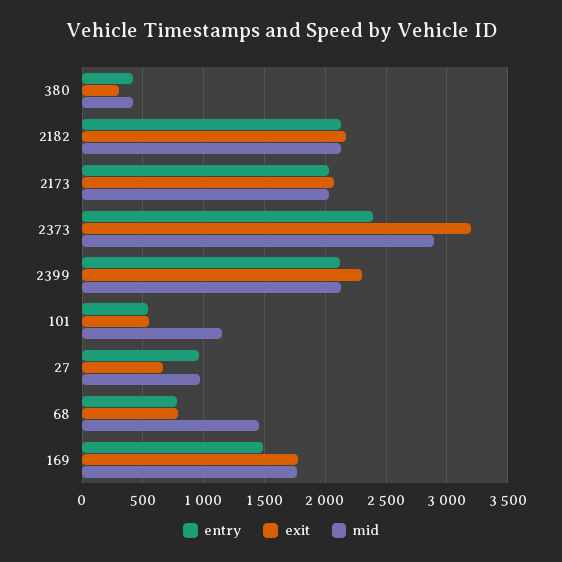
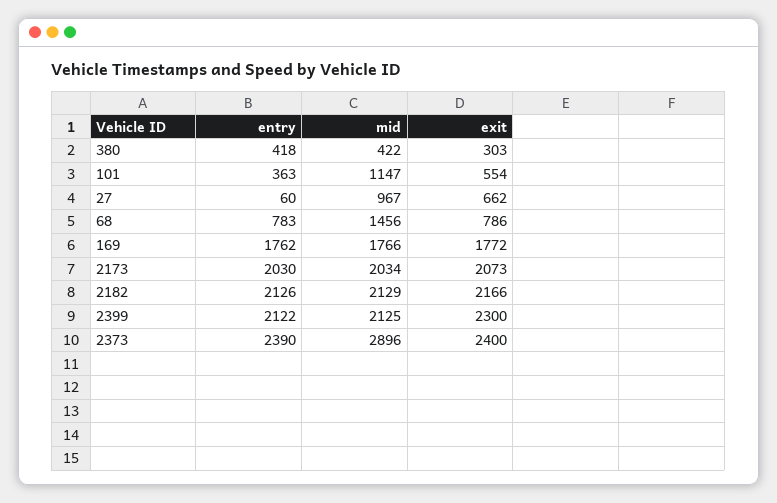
  {
    "entry": {
      "380": 418,
      "2182": 2126,
      "2173": 2030,
      "2373": 2390,
      "2399": 2122,
-     "101": 550,
+     "101": 363,
-     "27": 950,
+     "27": 60,
      "68": 783,
-     "169": 1500
+     "169": 1762
    },
    "exit": {
      "380": 303,
      "2182": 2166,
      "2173": 2073,
-     "2373": 3200,
+     "2373": 2400,
      "2399": 2300,
      "101": 554,
      "27": 662,
      "68": 786,
      "169": 1772
    },
    "mid": {
      "380": 422,
      "2182": 2129,
      "2173": 2034,
      "2373": 2896,
      "2399": 2125,
      "101": 1147,
      "27": 967,
      "68": 1456,
      "169": 1766
    }
  }

